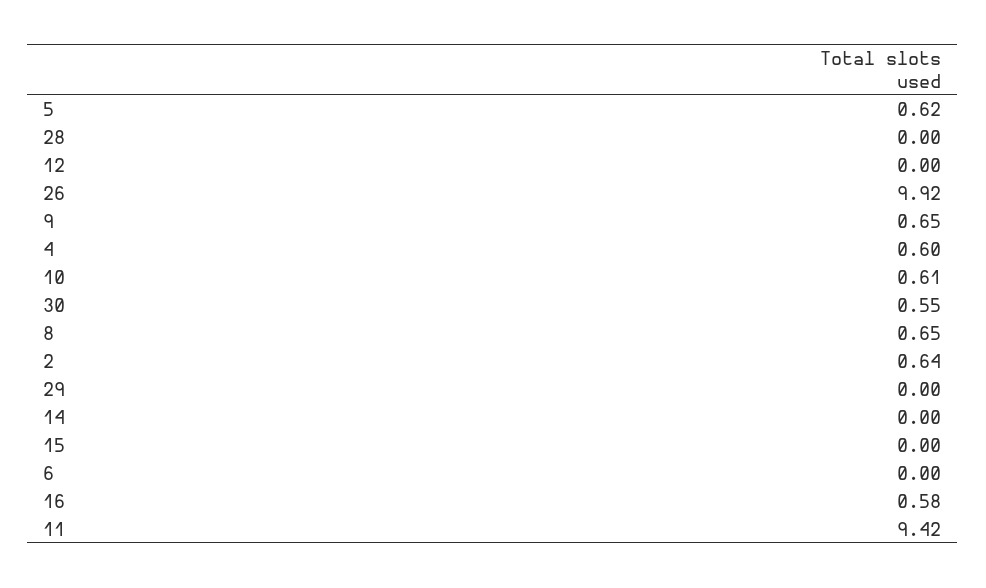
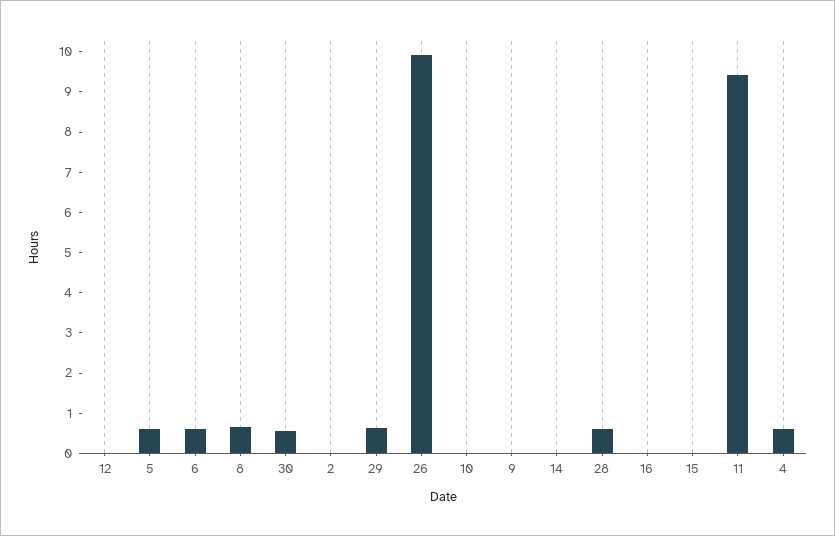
  {
    "5": 0.62,
-   "28": 0,
+   "28": 0.6,
    "12": 0,
    "26": 9.92,
-   "9": 0.65,
+   "9": 0,
    "4": 0.6,
-   "10": 0.61,
+   "10": 0,
    "30": 0.55,
    "8": 0.65,
-   "2": 0.64,
+   "2": 0,
-   "29": 0,
+   "29": 0.6,
    "14": 0,
    "15": 0,
-   "6": 0,
+   "6": 0.6,
-   "16": 0.58,
+   "16": 0,
    "11": 9.42
  }

